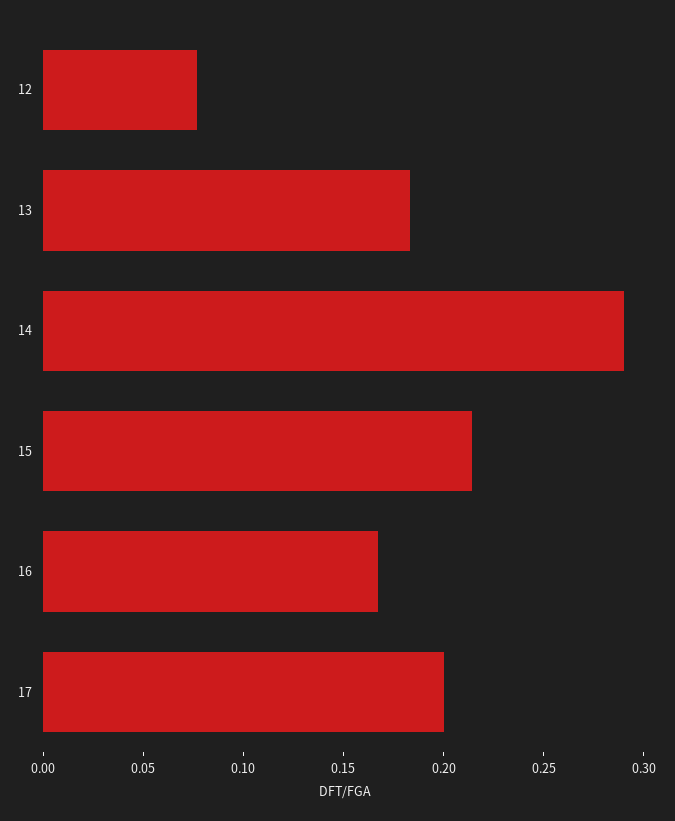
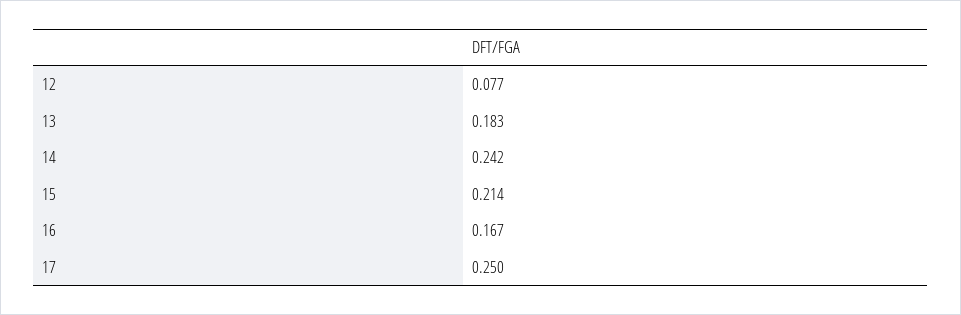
  {
    "12": 0.077,
    "13": 0.183,
-   "14": 0.29,
+   "14": 0.242,
    "15": 0.214,
    "16": 0.167,
-   "17": 0.2
+   "17": 0.25
  }

